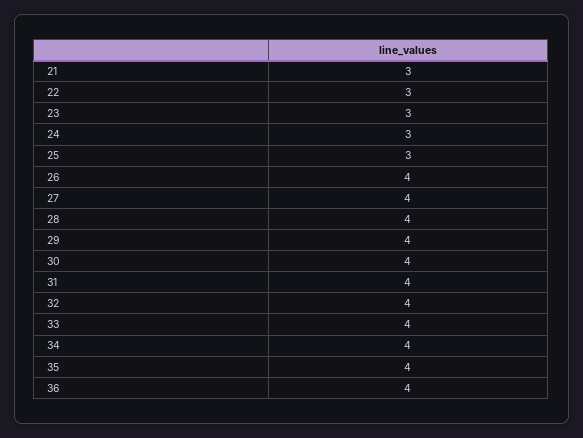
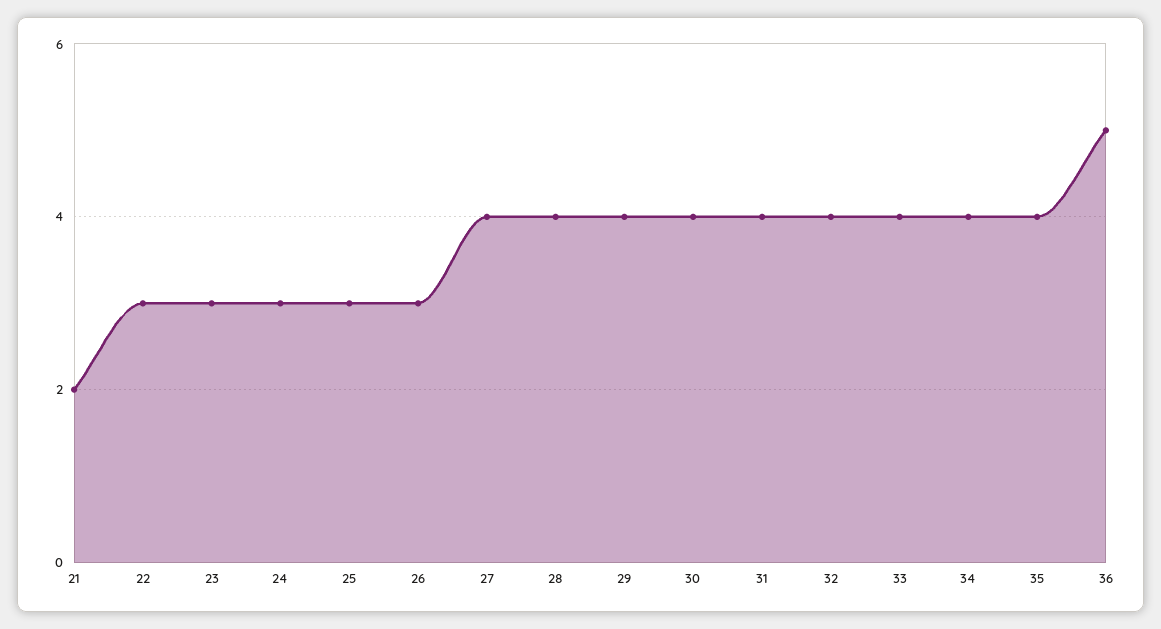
  {
-   "21": 3,
+   "21": 2,
    "22": 3,
    "23": 3,
    "24": 3,
    "25": 3,
-   "26": 4,
+   "26": 3,
    "27": 4,
    "28": 4,
    "29": 4,
    "30": 4,
    "31": 4,
    "32": 4,
    "33": 4,
    "34": 4,
    "35": 4,
-   "36": 4
+   "36": 5
  }

